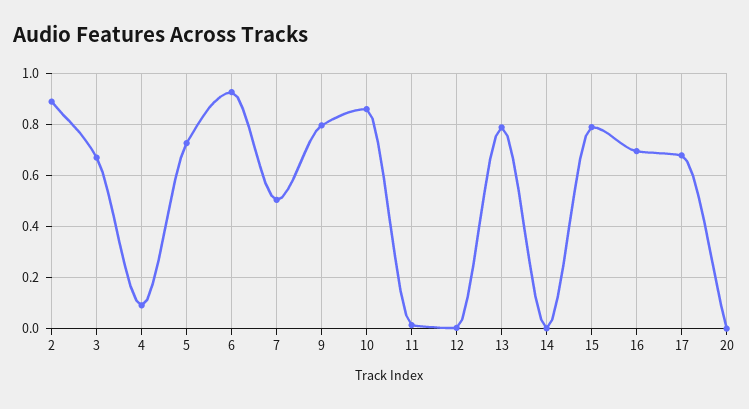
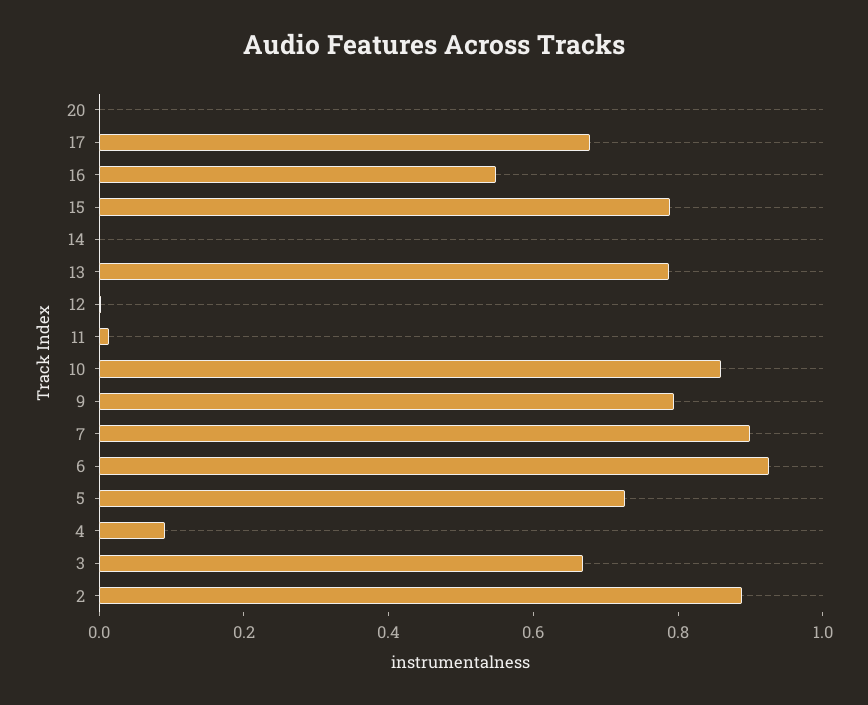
  {
    "2": 0.9,
    "3": 0.675,
    "4": 0.1,
    "5": 0.725,
    "6": 0.925,
-   "7": 0.5,
+   "7": 0.9,
    "9": 0.8,
    "10": 0.85,
    "11": 0.025,
    "12": 0,
    "13": 0.8,
    "14": 0,
    "15": 0.8,
-   "16": 0.7,
+   "16": 0.55,
    "17": 0.675,
    "20": 0
  }

